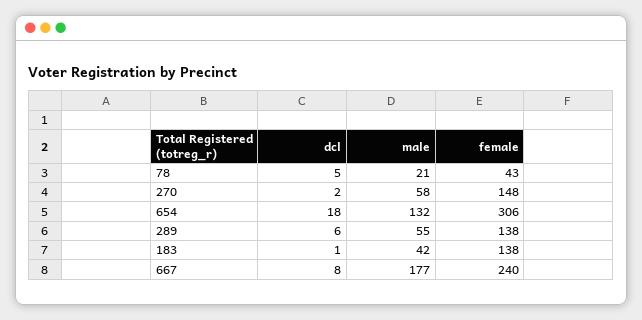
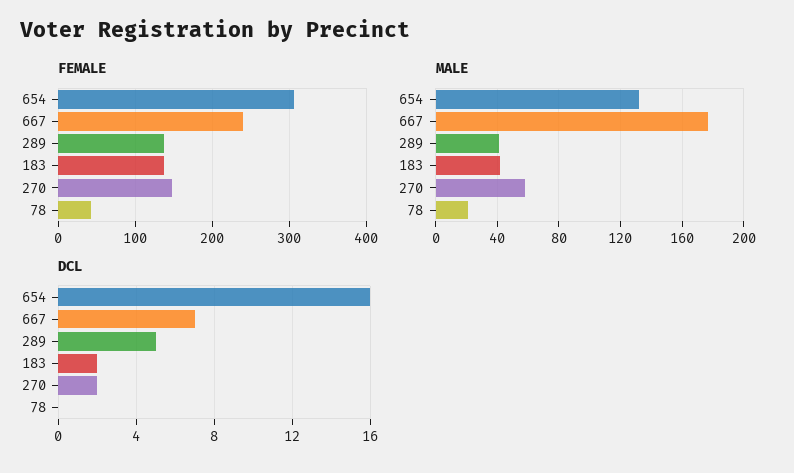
  {
    "dcl": {
-     "78": 5,
+     "78": 0,
      "270": 2,
-     "654": 18,
+     "654": 16,
-     "289": 6,
+     "289": 5,
-     "183": 1,
+     "183": 2,
-     "667": 8
+     "667": 7
    },
    "male": {
      "78": 21,
      "270": 58,
      "654": 132,
-     "289": 55,
+     "289": 40,
      "183": 42,
      "667": 177
    },
    "female": {
      "78": 43,
      "270": 148,
      "654": 306,
      "289": 138,
      "183": 138,
      "667": 240
    }
  }

